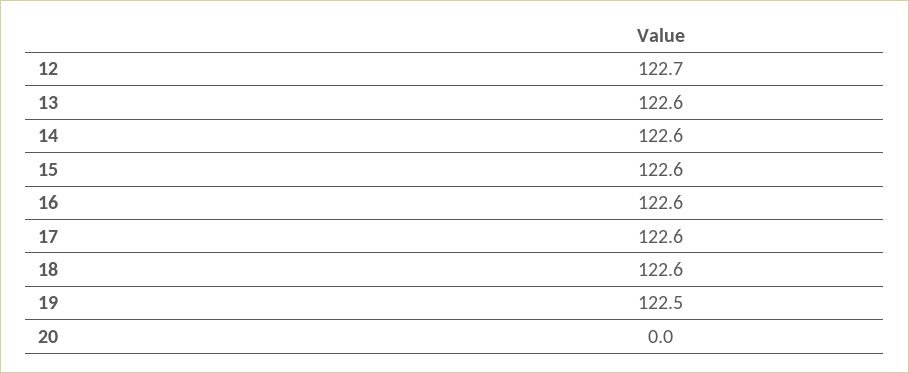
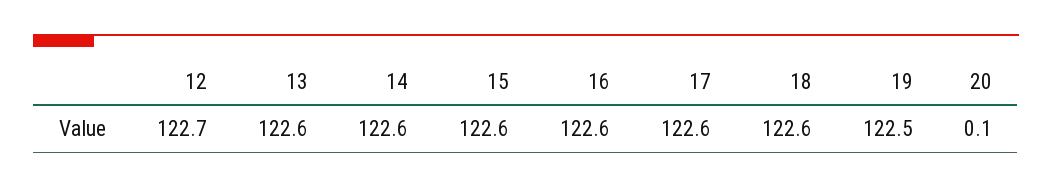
  {
    "12": 122.7,
    "13": 122.6,
    "14": 122.6,
    "15": 122.6,
    "16": 122.6,
    "17": 122.6,
    "18": 122.6,
    "19": 122.5,
-   "20": 0
+   "20": 0.1
  }

